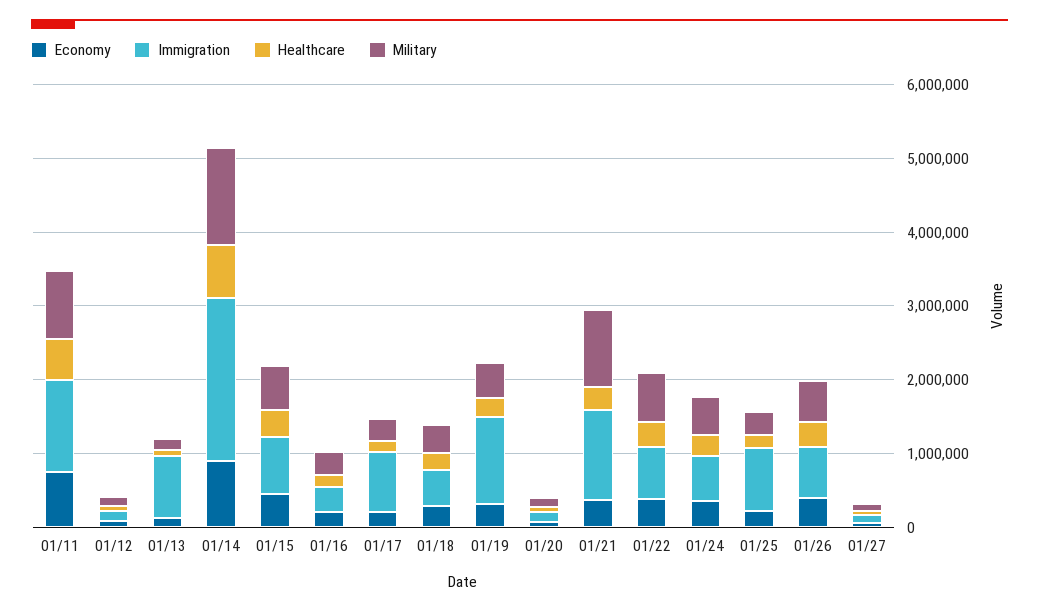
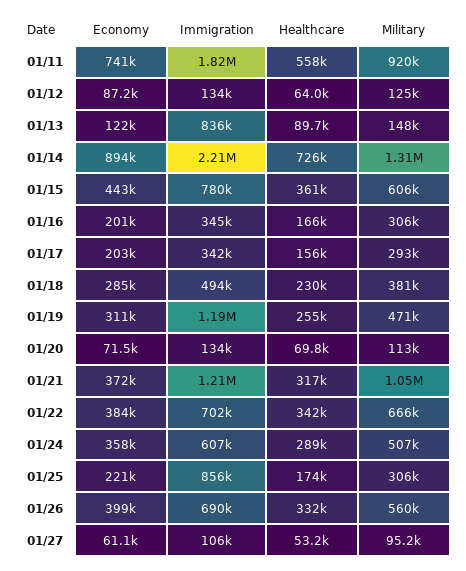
  {
    "Economy": {
      "01/11": 741000,
      "01/12": 87200,
      "01/13": 122000,
      "01/14": 894000,
      "01/15": 443000,
      "01/16": 201000,
      "01/17": 203000,
      "01/18": 285000,
      "01/19": 311000,
      "01/20": 71500,
      "01/21": 372000,
      "01/22": 384000,
      "01/24": 358000,
      "01/25": 221000,
      "01/26": 399000,
      "01/27": 61100
    },
    "Immigration": {
-     "01/11": 1200000,
+     "01/11": 1820000,
      "01/12": 134000,
      "01/13": 836000,
      "01/14": 2210000,
      "01/15": 780000,
      "01/16": 345000,
-     "01/17": 800000,
+     "01/17": 342000,
      "01/18": 494000,
      "01/19": 1190000,
      "01/20": 134000,
      "01/21": 1210000,
      "01/22": 702000,
      "01/24": 607000,
      "01/25": 856000,
      "01/26": 690000,
      "01/27": 106000
    },
    "Healthcare": {
      "01/11": 558000,
      "01/12": 64000,
      "01/13": 89700,
      "01/14": 726000,
      "01/15": 361000,
      "01/16": 166000,
      "01/17": 156000,
      "01/18": 230000,
      "01/19": 255000,
      "01/20": 69800,
      "01/21": 317000,
      "01/22": 342000,
      "01/24": 289000,
      "01/25": 174000,
      "01/26": 332000,
      "01/27": 53200
    },
    "Military": {
      "01/11": 920000,
      "01/12": 125000,
      "01/13": 148000,
      "01/14": 1310000,
      "01/15": 606000,
      "01/16": 306000,
      "01/17": 293000,
      "01/18": 381000,
      "01/19": 471000,
      "01/20": 113000,
      "01/21": 1050000,
      "01/22": 666000,
      "01/24": 507000,
      "01/25": 306000,
      "01/26": 560000,
      "01/27": 95200
    }
  }

